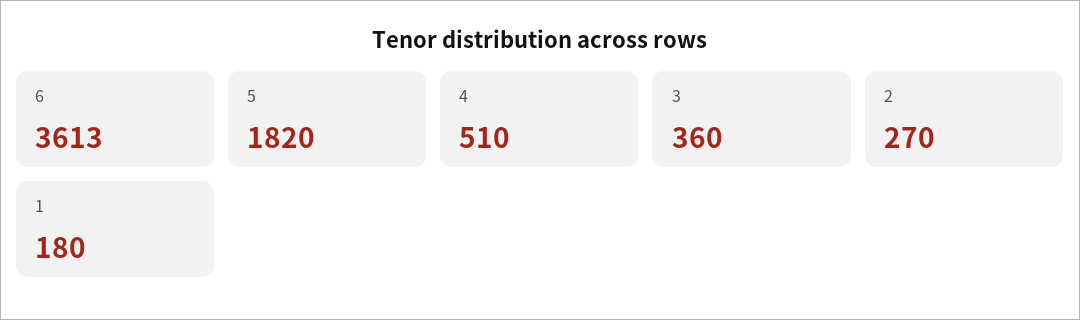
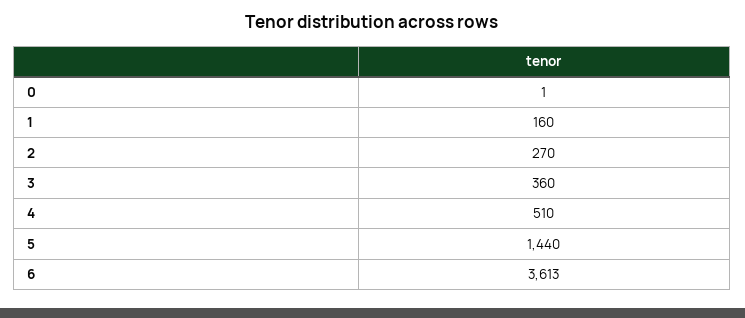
  {
    "6": 3613,
-   "5": 1820,
+   "5": 1440,
    "4": 510,
    "3": 360,
    "2": 270,
-   "1": 180
+   "1": 160,
+   "0": 1
  }

